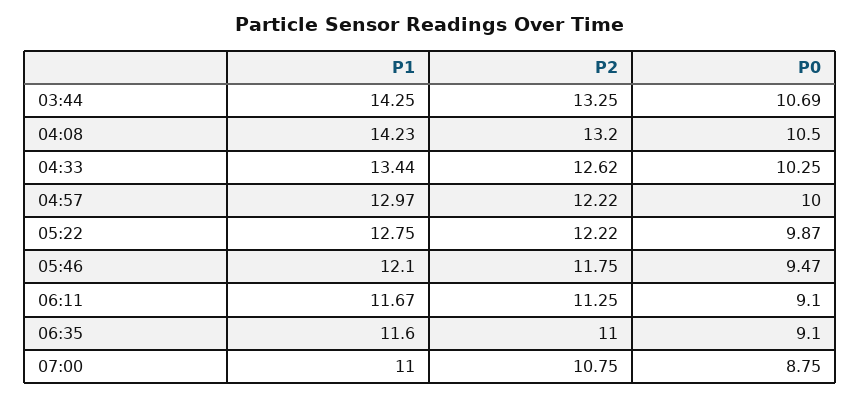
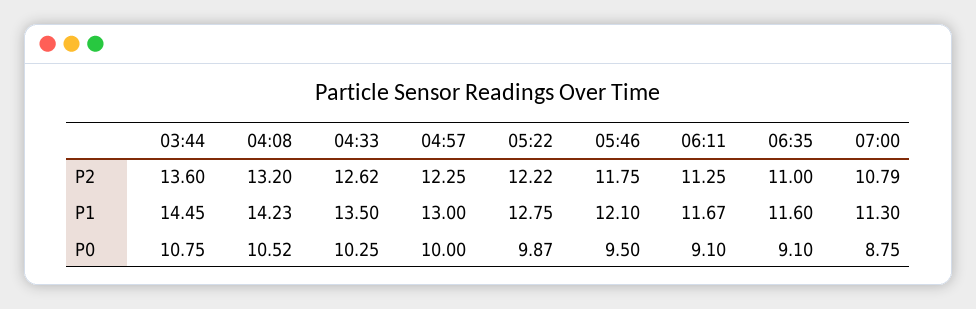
  {
    "P1": {
-     "03:44": 14.25,
+     "03:44": 14.45,
      "04:08": 14.23,
-     "04:33": 13.44,
+     "04:33": 13.5,
-     "04:57": 12.97,
+     "04:57": 13,
      "05:22": 12.75,
      "05:46": 12.1,
      "06:11": 11.67,
      "06:35": 11.6,
-     "07:00": 11
+     "07:00": 11.3
    },
    "P2": {
-     "03:44": 13.25,
+     "03:44": 13.6,
      "04:08": 13.2,
      "04:33": 12.62,
-     "04:57": 12.22,
+     "04:57": 12.25,
      "05:22": 12.22,
      "05:46": 11.75,
      "06:11": 11.25,
      "06:35": 11,
-     "07:00": 10.75
+     "07:00": 10.79
    },
    "P0": {
-     "03:44": 10.69,
+     "03:44": 10.75,
-     "04:08": 10.5,
+     "04:08": 10.52,
      "04:33": 10.25,
      "04:57": 10,
      "05:22": 9.87,
-     "05:46": 9.47,
+     "05:46": 9.5,
      "06:11": 9.1,
      "06:35": 9.1,
      "07:00": 8.75
    }
  }

